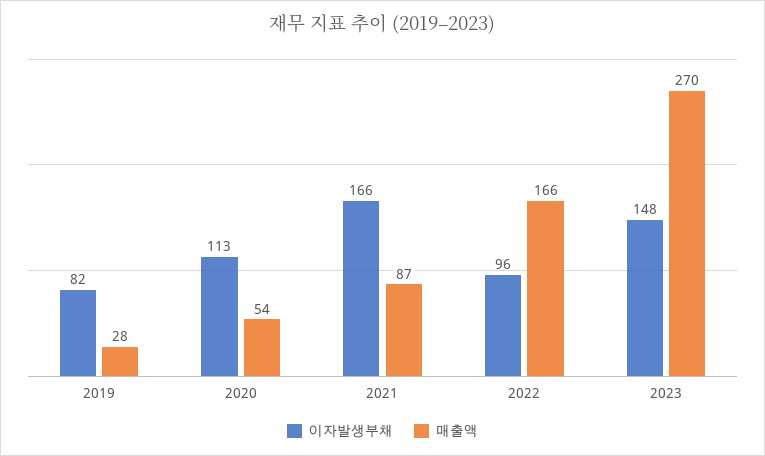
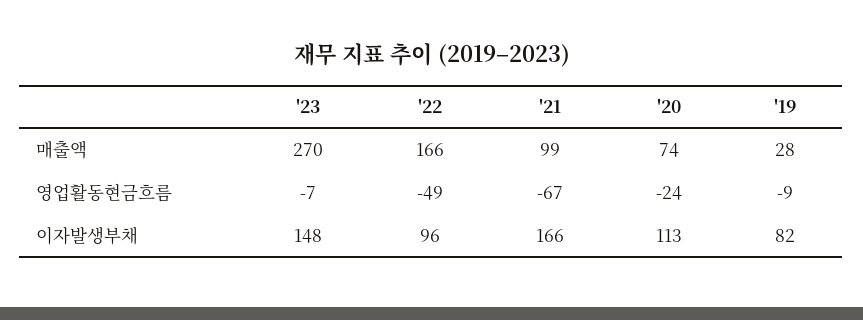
  {
    "이자발생부채": {
      "2019": 82,
      "2020": 113,
      "2021": 166,
      "2022": 96,
      "2023": 148
    },
    "매출액": {
      "2019": 28,
-     "2020": 54,
+     "2020": 74,
-     "2021": 87,
+     "2021": 99,
      "2022": 166,
      "2023": 270
-   }
+   },
+   "영업활동현금흐름": {
+     "2023": -7,
+     "2022": -49,
+     "2021": -67,
+     "2020": -24,
+     "2019": -9
+   }
  }

